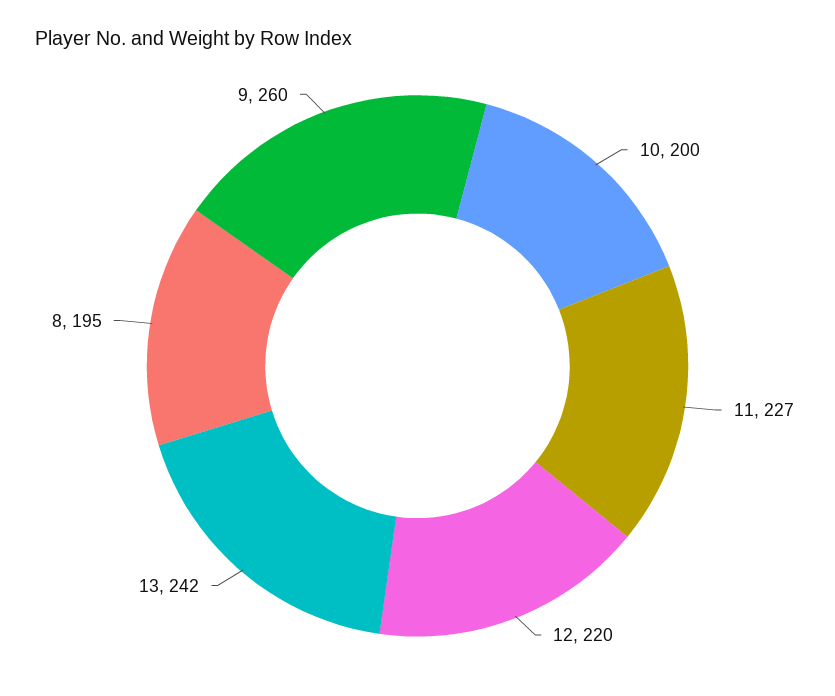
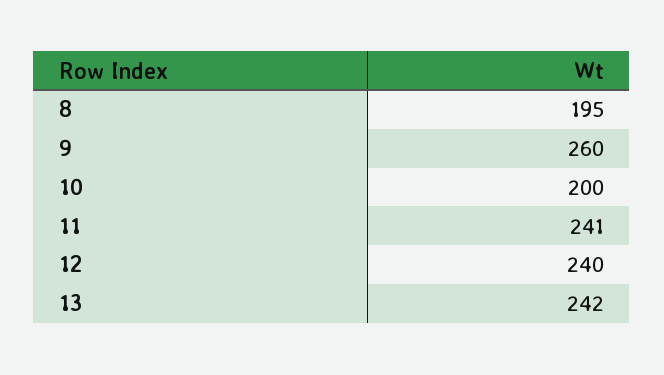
  {
    "10": 200,
-   "11": 227,
+   "11": 241,
-   "12": 220,
+   "12": 240,
    "13": 242,
    "8": 195,
    "9": 260
  }

